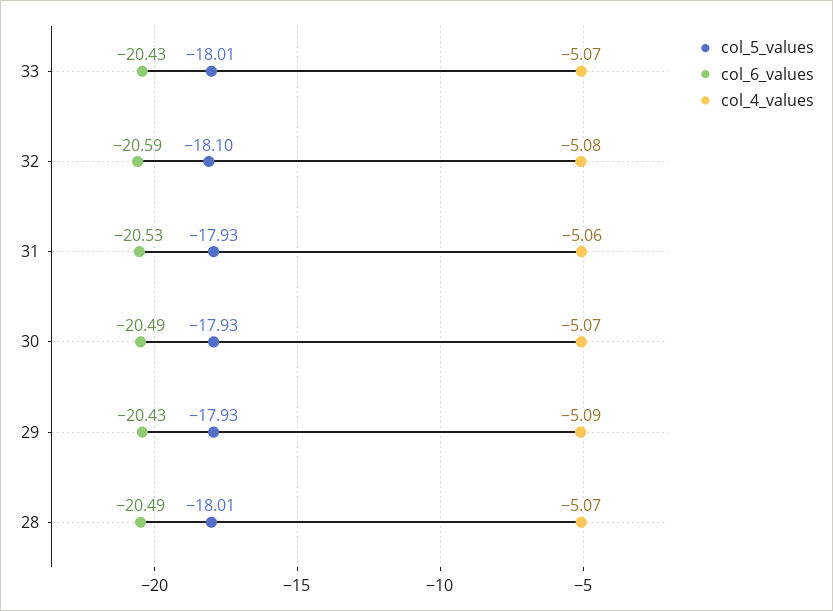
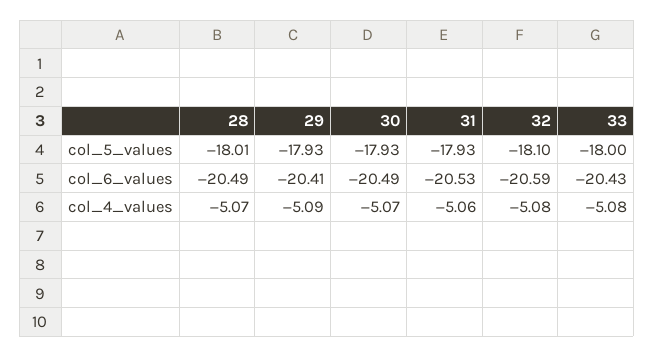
  {
    "col_5_values": {
-     "33": -18.01,
+     "33": -18,
      "32": -18.1,
      "31": -17.93,
      "30": -17.93,
      "29": -17.93,
      "28": -18.01
    },
    "col_6_values": {
      "33": -20.43,
      "32": -20.59,
      "31": -20.53,
      "30": -20.49,
-     "29": -20.43,
+     "29": -20.41,
      "28": -20.49
    },
    "col_4_values": {
-     "33": -5.07,
+     "33": -5.08,
      "32": -5.08,
      "31": -5.06,
      "30": -5.07,
      "29": -5.09,
      "28": -5.07
    }
  }

